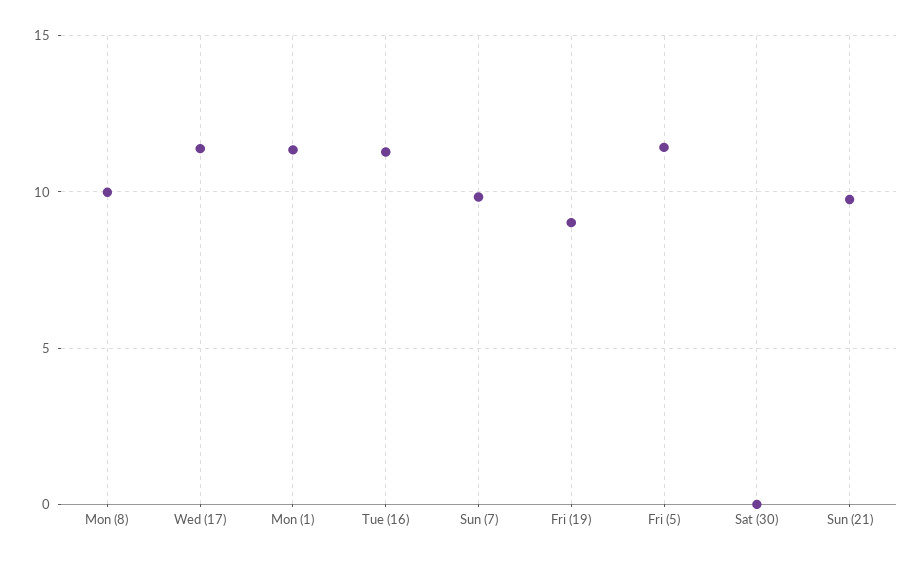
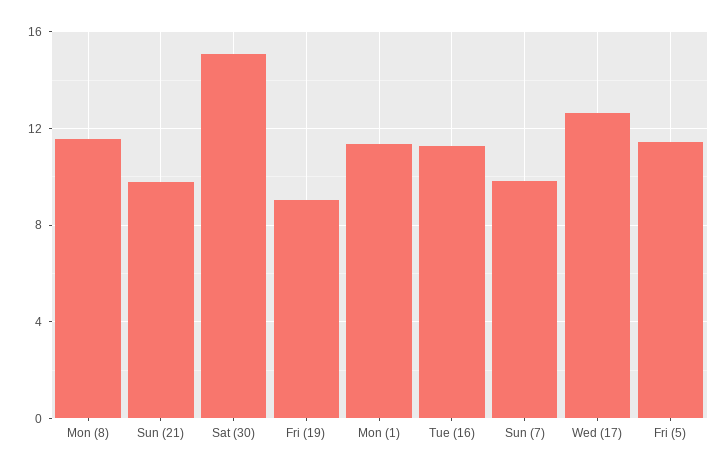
  {
-   "Mon (8)": 10,
+   "Mon (8)": 11.5,
-   "Wed (17)": 11.5,
+   "Wed (17)": 12.5,
    "Mon (1)": 11.5,
    "Tue (16)": 11.5,
    "Sun (7)": 10,
    "Fri (19)": 9,
    "Fri (5)": 11.5,
-   "Sat (30)": 0,
+   "Sat (30)": 15,
    "Sun (21)": 10
  }

